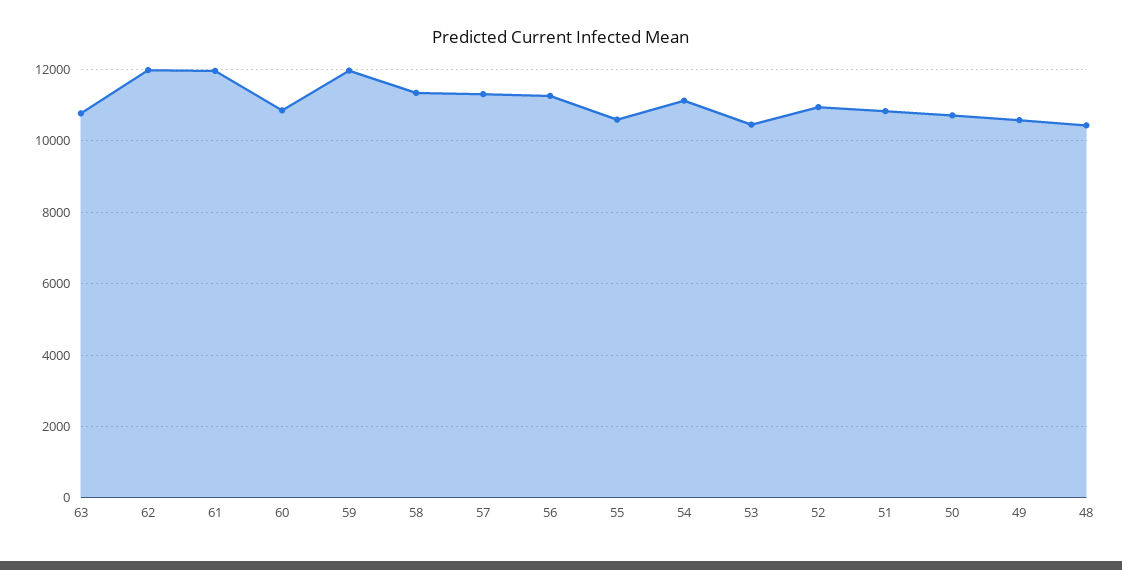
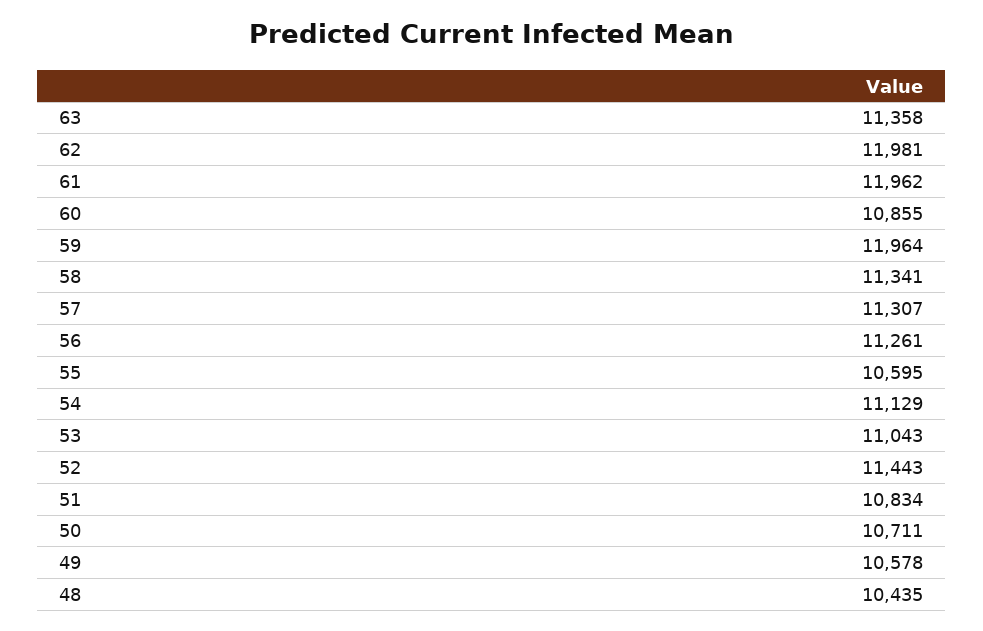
  {
-   "63": 10800,
+   "63": 11358,
    "62": 11981,
    "61": 11962,
    "60": 10855,
    "59": 11964,
    "58": 11341,
    "57": 11307,
    "56": 11261,
    "55": 10595,
    "54": 11129,
-   "53": 10400,
+   "53": 11043,
-   "52": 11000,
+   "52": 11443,
    "51": 10834,
    "50": 10711,
    "49": 10578,
    "48": 10435
  }

